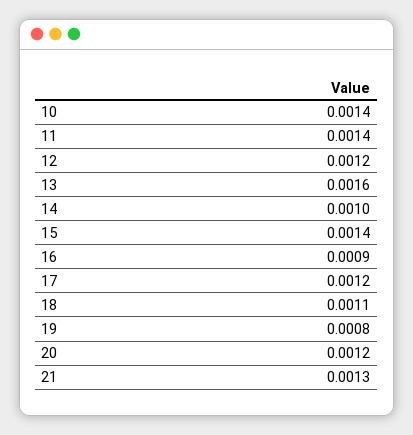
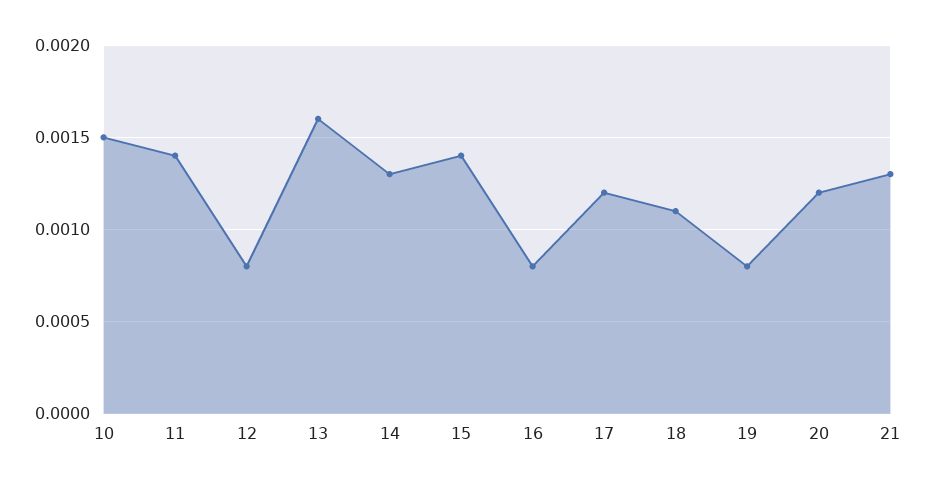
  {
-   "10": 0.0014,
+   "10": 0.0015,
    "11": 0.0014,
-   "12": 0.0012,
+   "12": 0.0008,
    "13": 0.0016,
-   "14": 0.001,
+   "14": 0.0013,
    "15": 0.0014,
-   "16": 0.0009,
+   "16": 0.0008,
    "17": 0.0012,
    "18": 0.0011,
    "19": 0.0008,
    "20": 0.0012,
    "21": 0.0013
  }

